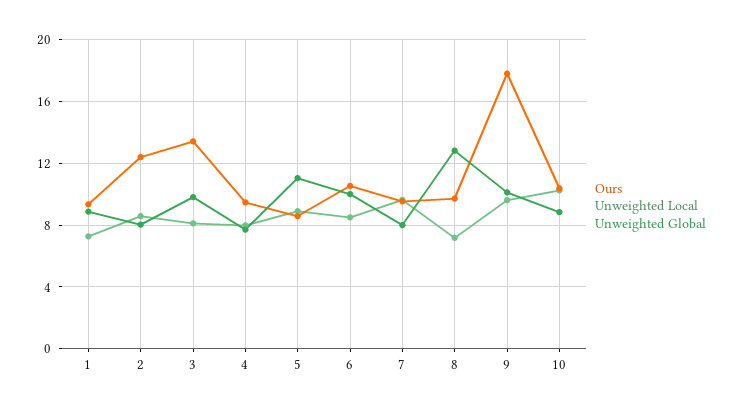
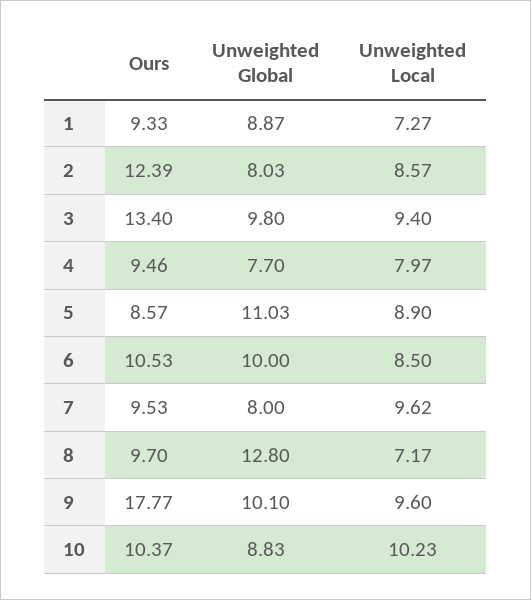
  {
    "Ours": {
      "1": 9.33,
      "2": 12.39,
      "3": 13.4,
      "4": 9.46,
      "5": 8.57,
      "6": 10.53,
      "7": 9.53,
      "8": 9.7,
      "9": 17.77,
      "10": 10.37
    },
    "Unweighted Local": {
      "1": 7.27,
      "2": 8.57,
-     "3": 8,
+     "3": 9.4,
      "4": 7.97,
      "5": 8.9,
      "6": 8.5,
      "7": 9.62,
      "8": 7.17,
      "9": 9.6,
      "10": 10.23
    },
    "Unweighted Global": {
      "1": 8.87,
      "2": 8.03,
      "3": 9.8,
      "4": 7.7,
      "5": 11.03,
      "6": 10,
      "7": 8,
      "8": 12.8,
      "9": 10.1,
      "10": 8.83
    }
  }

